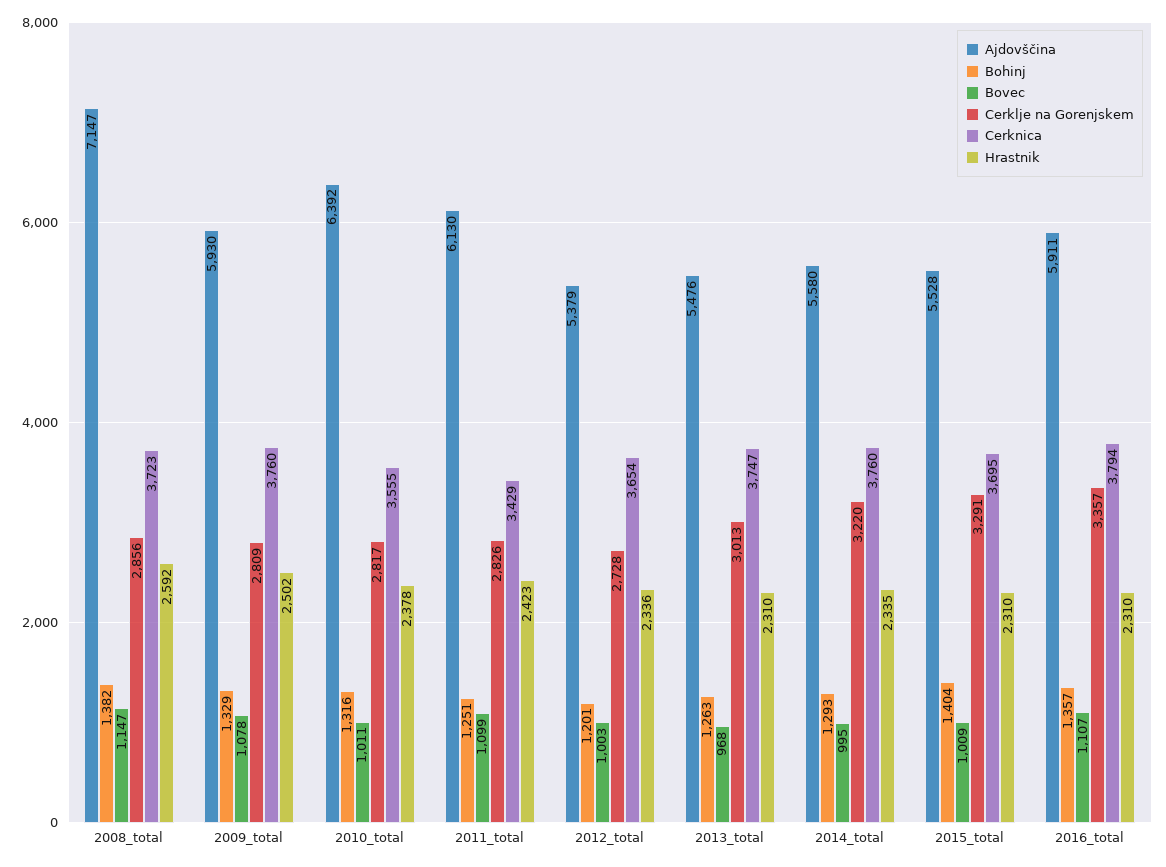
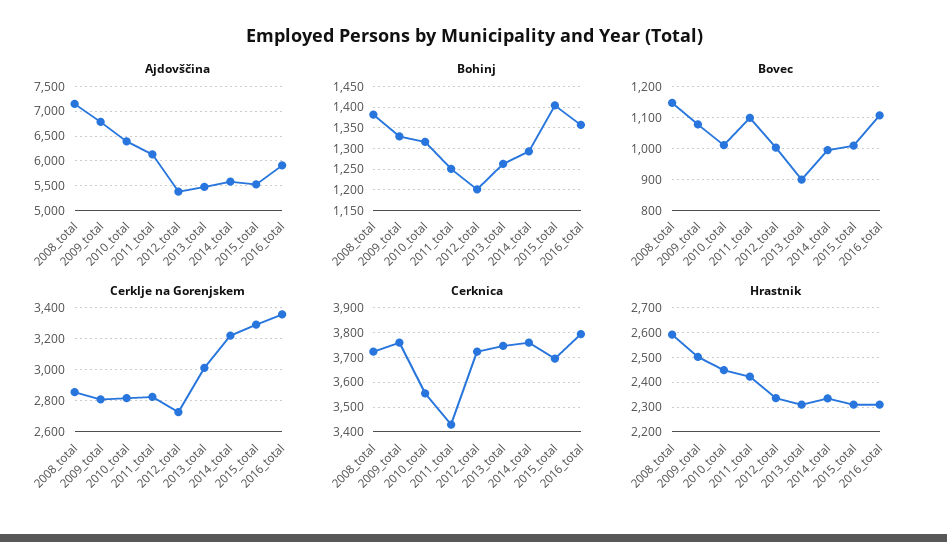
  {
    "Ajdovščina": {
      "2008_total": 7147,
-     "2009_total": 5930,
+     "2009_total": 6750,
      "2010_total": 6392,
      "2011_total": 6130,
      "2012_total": 5379,
      "2013_total": 5476,
      "2014_total": 5580,
      "2015_total": 5528,
      "2016_total": 5911
    },
    "Bohinj": {
      "2008_total": 1382,
      "2009_total": 1329,
      "2010_total": 1316,
      "2011_total": 1251,
      "2012_total": 1201,
      "2013_total": 1263,
      "2014_total": 1293,
      "2015_total": 1404,
      "2016_total": 1357
    },
    "Bovec": {
      "2008_total": 1147,
      "2009_total": 1078,
      "2010_total": 1011,
      "2011_total": 1099,
      "2012_total": 1003,
-     "2013_total": 968,
+     "2013_total": 900,
      "2014_total": 995,
      "2015_total": 1009,
      "2016_total": 1107
    },
    "Cerklje na Gorenjskem": {
      "2008_total": 2856,
      "2009_total": 2809,
      "2010_total": 2817,
      "2011_total": 2826,
      "2012_total": 2728,
      "2013_total": 3013,
      "2014_total": 3220,
      "2015_total": 3291,
      "2016_total": 3357
    },
    "Cerknica": {
      "2008_total": 3723,
      "2009_total": 3760,
      "2010_total": 3555,
      "2011_total": 3429,
-     "2012_total": 3654,
+     "2012_total": 3725,
      "2013_total": 3747,
      "2014_total": 3760,
      "2015_total": 3695,
      "2016_total": 3794
    },
    "Hrastnik": {
      "2008_total": 2592,
      "2009_total": 2502,
-     "2010_total": 2378,
+     "2010_total": 2450,
      "2011_total": 2423,
      "2012_total": 2336,
      "2013_total": 2310,
      "2014_total": 2335,
      "2015_total": 2310,
      "2016_total": 2310
    }
  }

